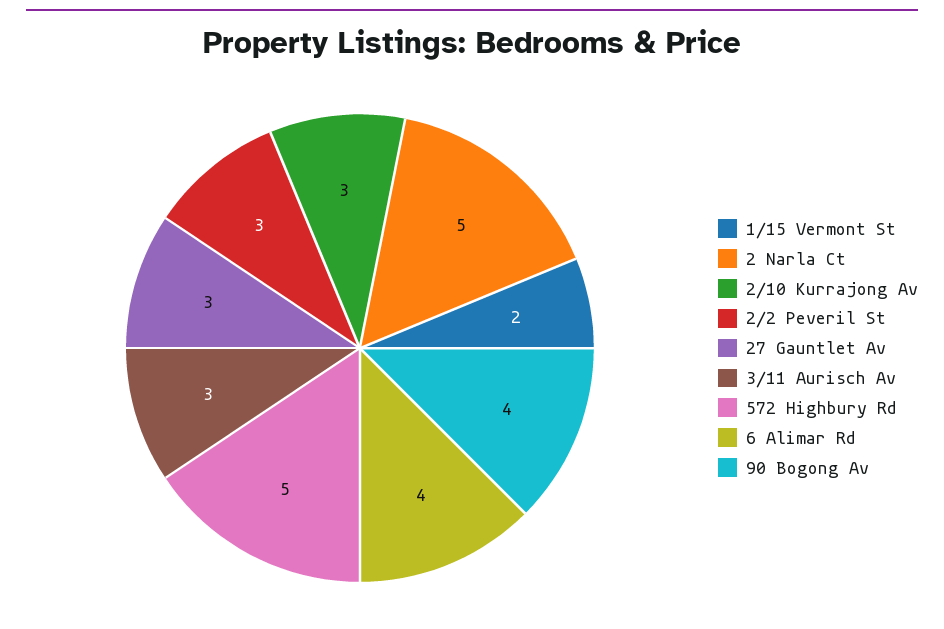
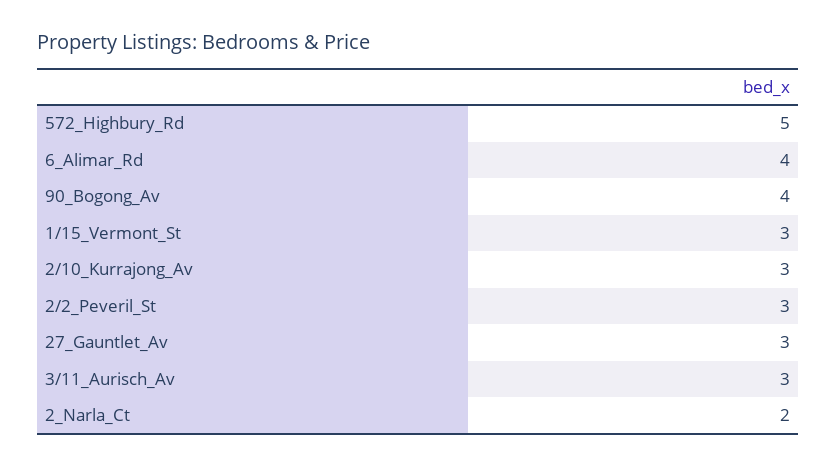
  {
-   "1/15 Vermont St": 2,
+   "1/15 Vermont St": 3,
-   "2 Narla Ct": 5,
+   "2 Narla Ct": 2,
    "2/10 Kurrajong Av": 3,
    "2/2 Peveril St": 3,
    "27 Gauntlet Av": 3,
    "3/11 Aurisch Av": 3,
    "572 Highbury Rd": 5,
    "6 Alimar Rd": 4,
    "90 Bogong Av": 4
  }

